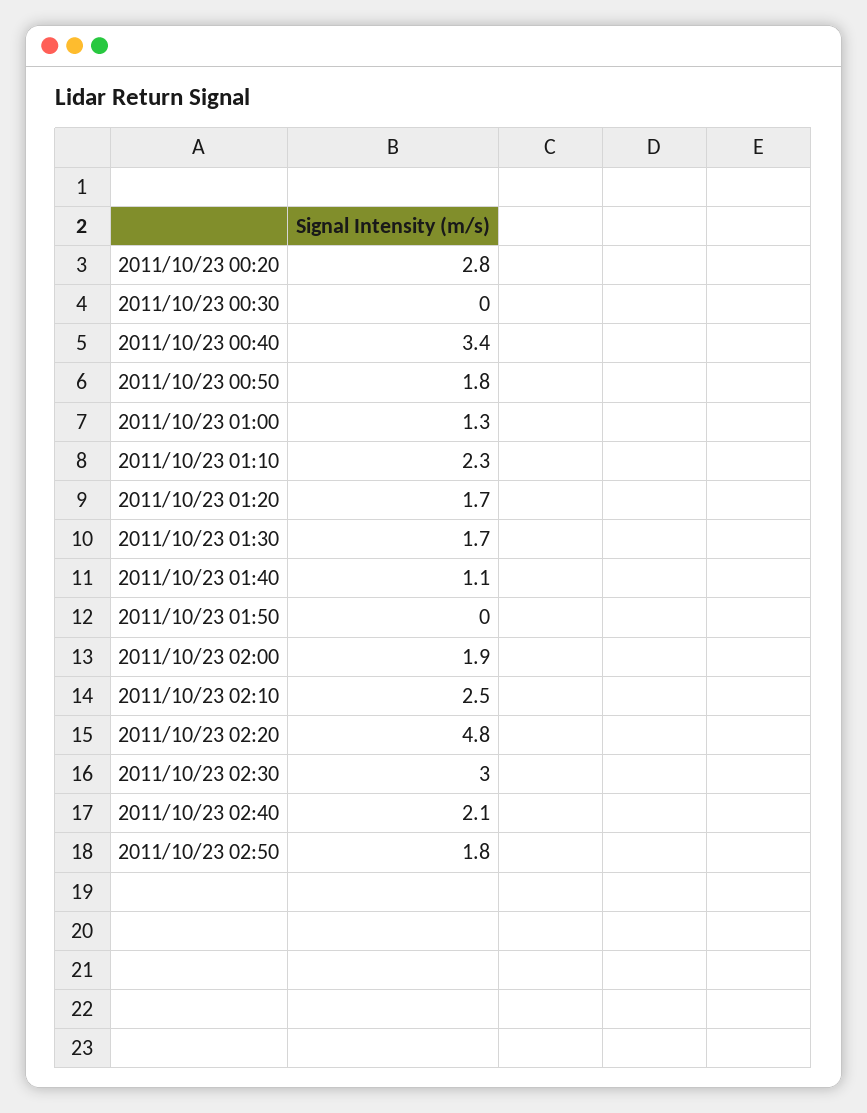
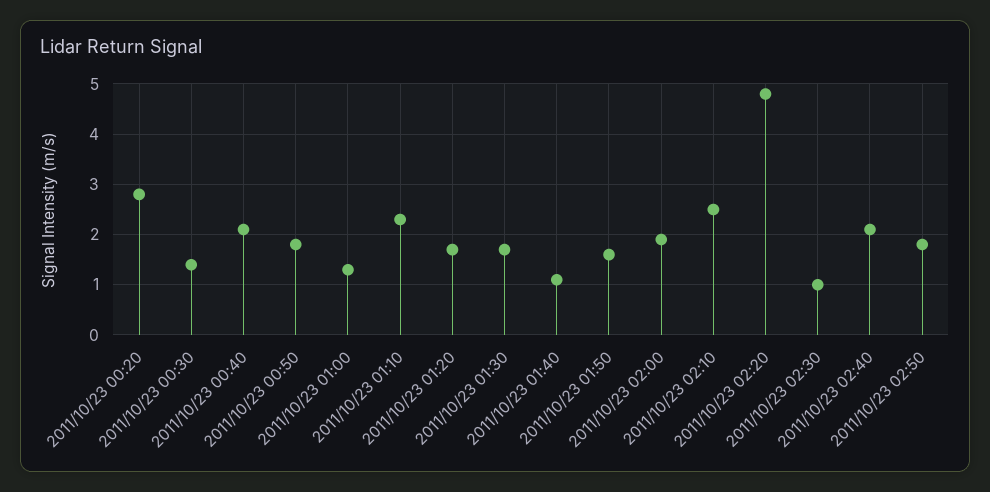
  {
    "2011/10/23 00:20": 2.8,
-   "2011/10/23 00:30": 0,
+   "2011/10/23 00:30": 1.5,
-   "2011/10/23 00:40": 3.4,
+   "2011/10/23 00:40": 2,
    "2011/10/23 00:50": 1.8,
    "2011/10/23 01:00": 1.3,
    "2011/10/23 01:10": 2.3,
    "2011/10/23 01:20": 1.7,
    "2011/10/23 01:30": 1.7,
    "2011/10/23 01:40": 1.1,
-   "2011/10/23 01:50": 0,
+   "2011/10/23 01:50": 1.5,
    "2011/10/23 02:00": 1.9,
    "2011/10/23 02:10": 2.5,
    "2011/10/23 02:20": 4.8,
-   "2011/10/23 02:30": 3,
+   "2011/10/23 02:30": 1,
    "2011/10/23 02:40": 2.1,
    "2011/10/23 02:50": 1.8
  }

